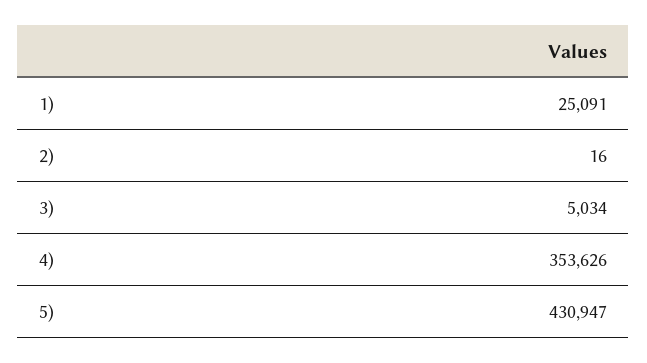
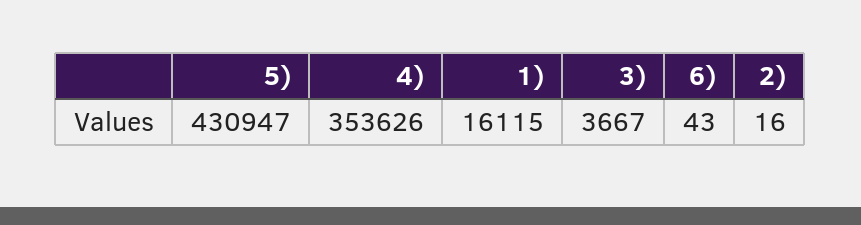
  {
-   "1)": 25091,
+   "1)": 16115,
    "2)": 16,
-   "3)": 5034,
+   "3)": 3667,
    "4)": 353626,
-   "5)": 430947
+   "5)": 430947,
+   "6)": 43
  }

